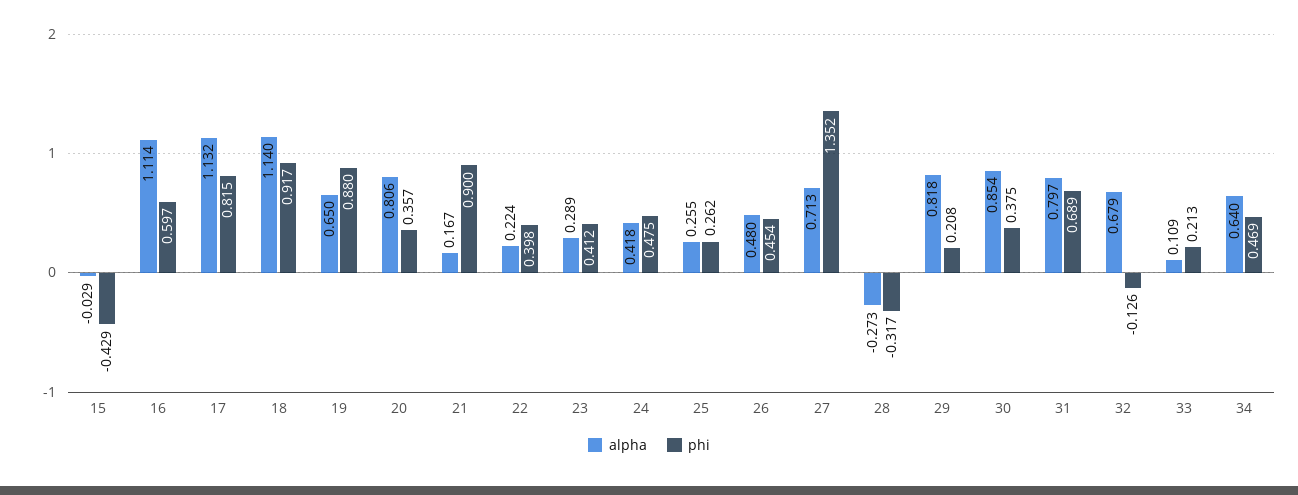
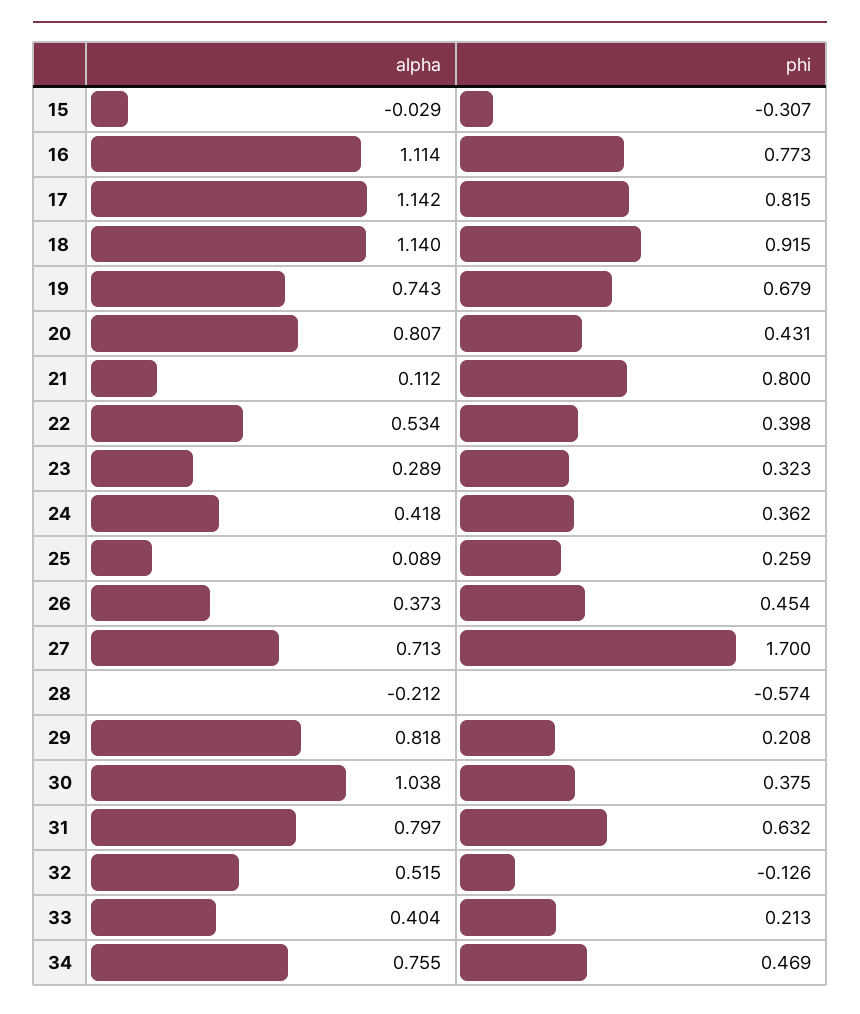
  {
    "alpha": {
      "15": -0.029,
      "16": 1.114,
-     "17": 1.132,
+     "17": 1.142,
      "18": 1.14,
-     "19": 0.65,
+     "19": 0.743,
-     "20": 0.806,
+     "20": 0.807,
-     "21": 0.167,
+     "21": 0.112,
-     "22": 0.224,
+     "22": 0.534,
      "23": 0.289,
      "24": 0.418,
-     "25": 0.255,
+     "25": 0.089,
-     "26": 0.48,
+     "26": 0.373,
      "27": 0.713,
-     "28": -0.273,
+     "28": -0.212,
      "29": 0.818,
-     "30": 0.854,
+     "30": 1.038,
      "31": 0.797,
-     "32": 0.679,
+     "32": 0.515,
-     "33": 0.109,
+     "33": 0.404,
-     "34": 0.64
+     "34": 0.755
    },
    "phi": {
-     "15": -0.429,
+     "15": -0.307,
-     "16": 0.597,
+     "16": 0.773,
      "17": 0.815,
-     "18": 0.917,
+     "18": 0.915,
-     "19": 0.88,
+     "19": 0.679,
-     "20": 0.357,
+     "20": 0.431,
-     "21": 0.9,
+     "21": 0.8,
      "22": 0.398,
-     "23": 0.412,
+     "23": 0.323,
-     "24": 0.475,
+     "24": 0.362,
-     "25": 0.262,
+     "25": 0.259,
      "26": 0.454,
-     "27": 1.352,
+     "27": 1.7,
-     "28": -0.317,
+     "28": -0.574,
      "29": 0.208,
      "30": 0.375,
-     "31": 0.689,
+     "31": 0.632,
      "32": -0.126,
      "33": 0.213,
      "34": 0.469
    }
  }

